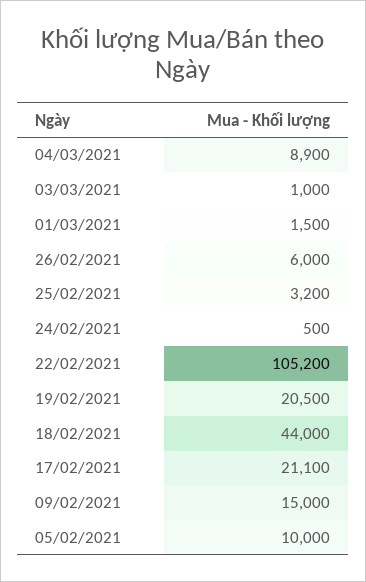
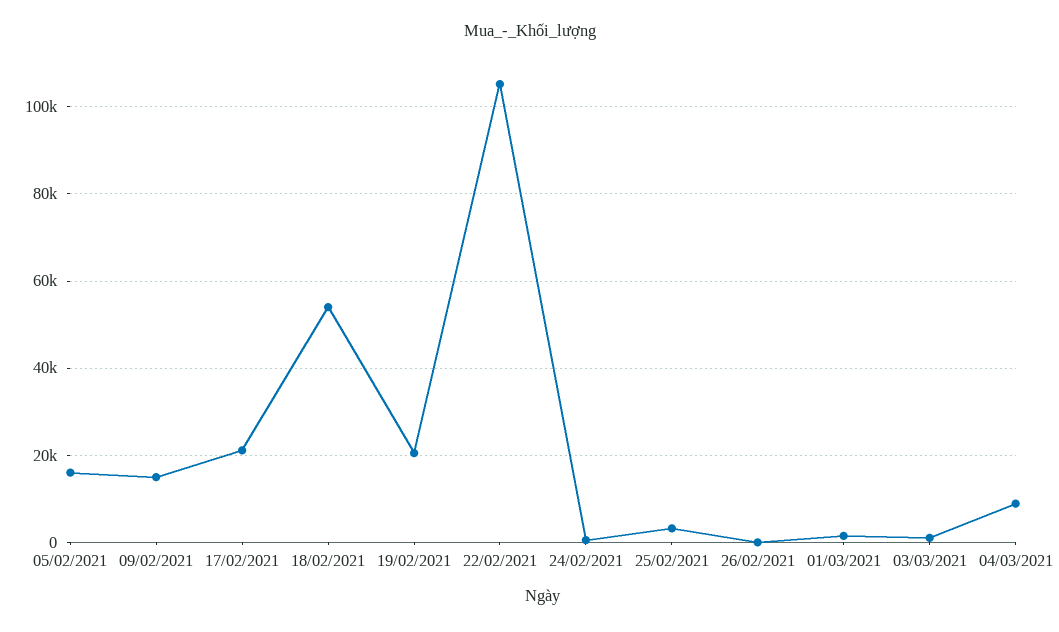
  {
    "04/03/2021": 8900,
    "03/03/2021": 1000,
    "01/03/2021": 1500,
-   "26/02/2021": 6000,
+   "26/02/2021": 0,
    "25/02/2021": 3200,
    "24/02/2021": 500,
    "22/02/2021": 105200,
    "19/02/2021": 20500,
-   "18/02/2021": 44000,
+   "18/02/2021": 54000,
    "17/02/2021": 21100,
    "09/02/2021": 15000,
-   "05/02/2021": 10000
+   "05/02/2021": 16000
  }

